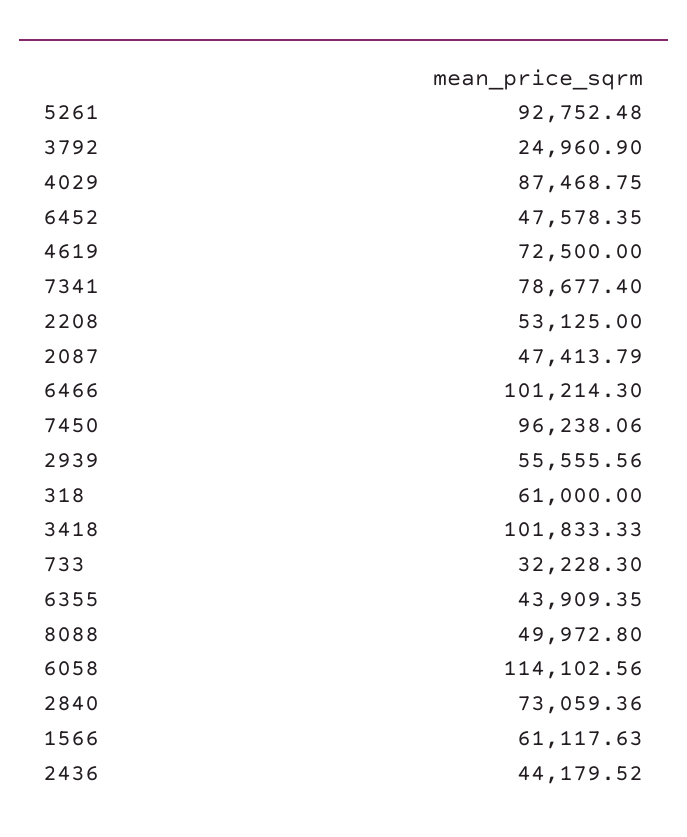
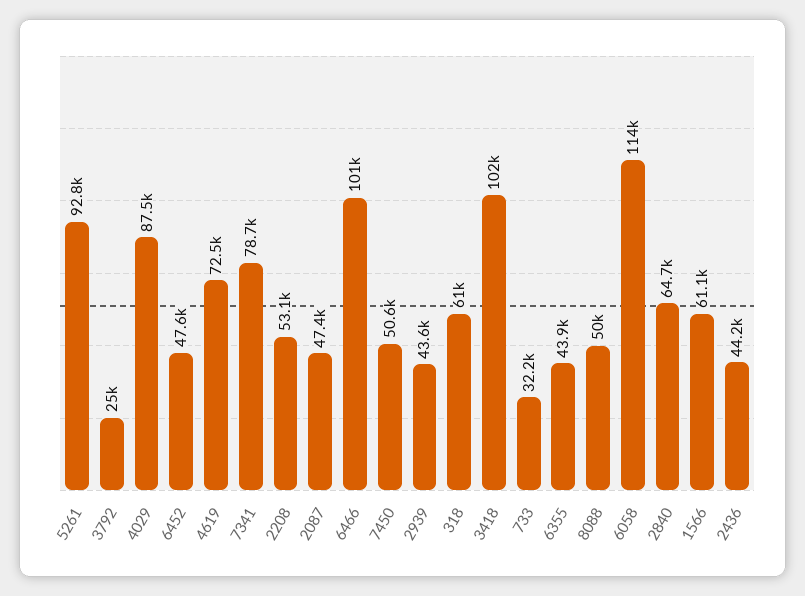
  {
    "5261": 92752.48,
    "3792": 24960.9,
    "4029": 87468.75,
    "6452": 47578.35,
    "4619": 72500,
    "7341": 78677.4,
    "2208": 53125,
    "2087": 47413.79,
    "6466": 101214.3,
-   "7450": 96238.06,
+   "7450": 50600,
-   "2939": 55555.56,
+   "2939": 43600,
    "318": 61000,
    "3418": 101833.33,
    "733": 32228.3,
    "6355": 43909.35,
    "8088": 49972.8,
    "6058": 114102.56,
-   "2840": 73059.36,
+   "2840": 64700,
    "1566": 61117.63,
    "2436": 44179.52
  }

